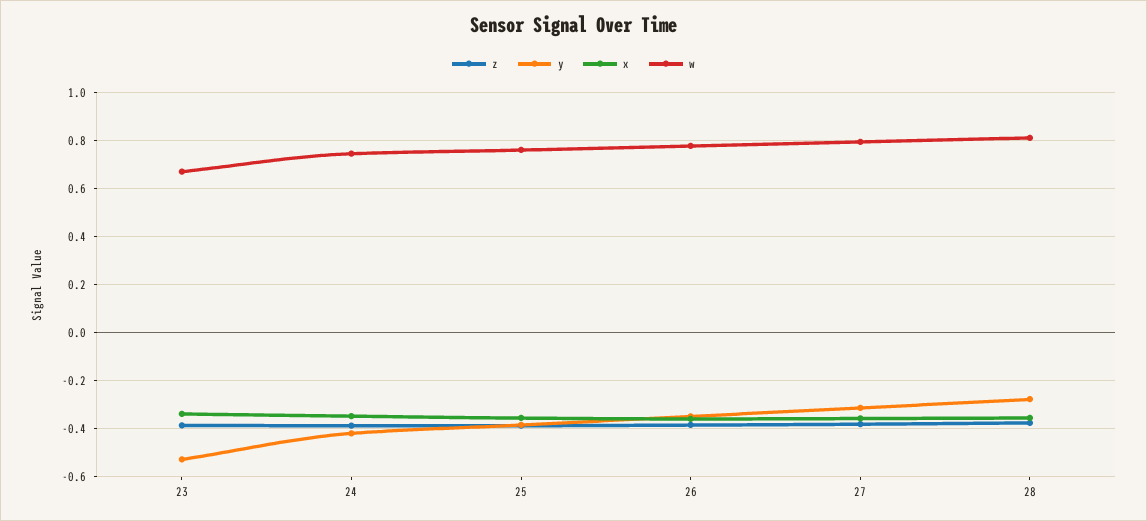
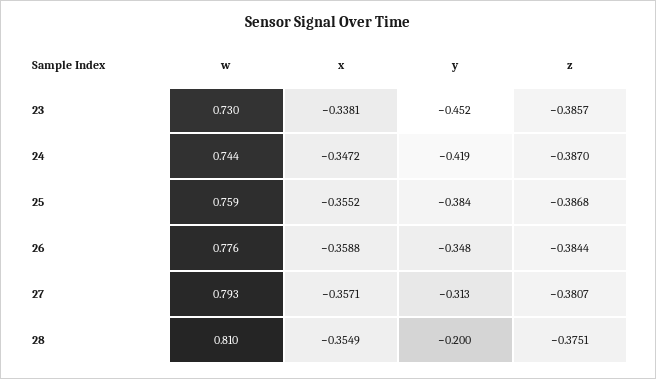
  {
    "z": {
      "23": -0.3857,
      "24": -0.387,
      "25": -0.3868,
      "26": -0.3844,
      "27": -0.3807,
      "28": -0.3751
    },
    "y": {
-     "23": -0.525,
+     "23": -0.452,
      "24": -0.419,
      "25": -0.384,
      "26": -0.348,
      "27": -0.313,
-     "28": -0.275
+     "28": -0.2
    },
    "x": {
      "23": -0.3381,
      "24": -0.3472,
      "25": -0.3552,
      "26": -0.3588,
      "27": -0.3571,
      "28": -0.3549
    },
    "w": {
-     "23": 0.675,
+     "23": 0.73,
      "24": 0.744,
      "25": 0.759,
      "26": 0.776,
      "27": 0.793,
      "28": 0.81
    }
  }

